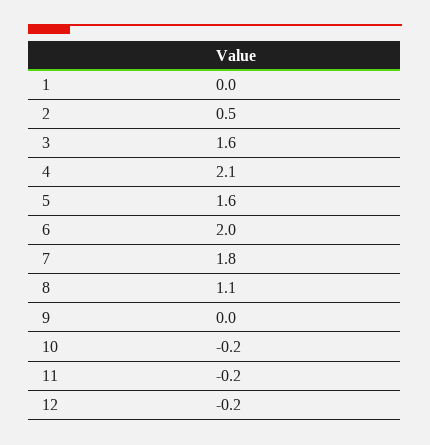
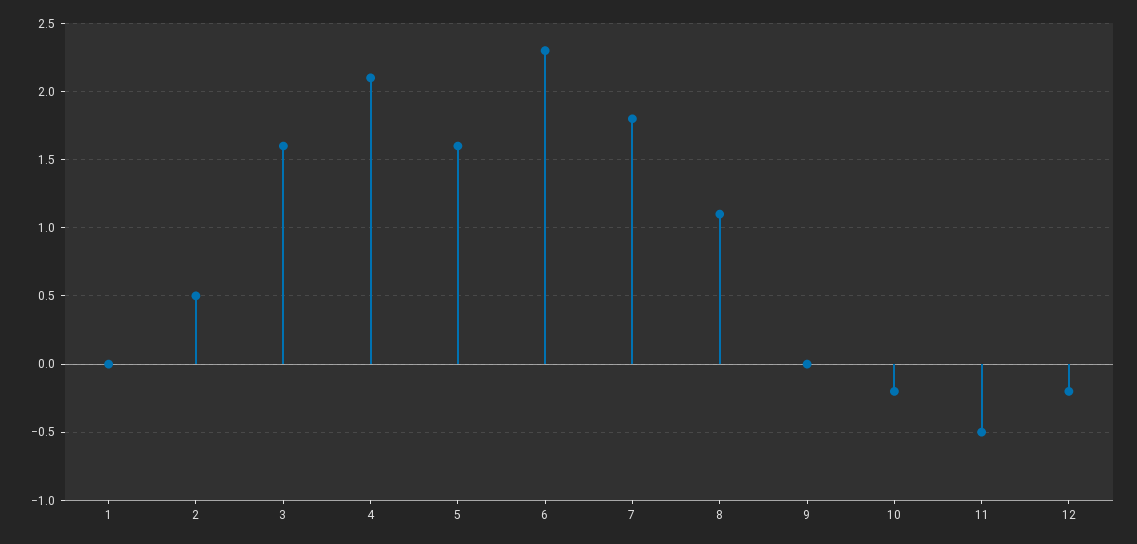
  {
    "1": 0,
    "2": 0.5,
    "3": 1.6,
    "4": 2.1,
    "5": 1.6,
-   "6": 2,
+   "6": 2.3,
    "7": 1.8,
    "8": 1.1,
    "9": 0,
    "10": -0.2,
-   "11": -0.2,
+   "11": -0.5,
    "12": -0.2
  }

